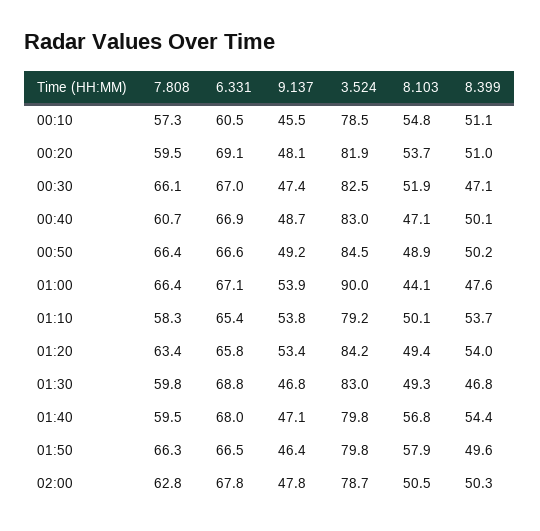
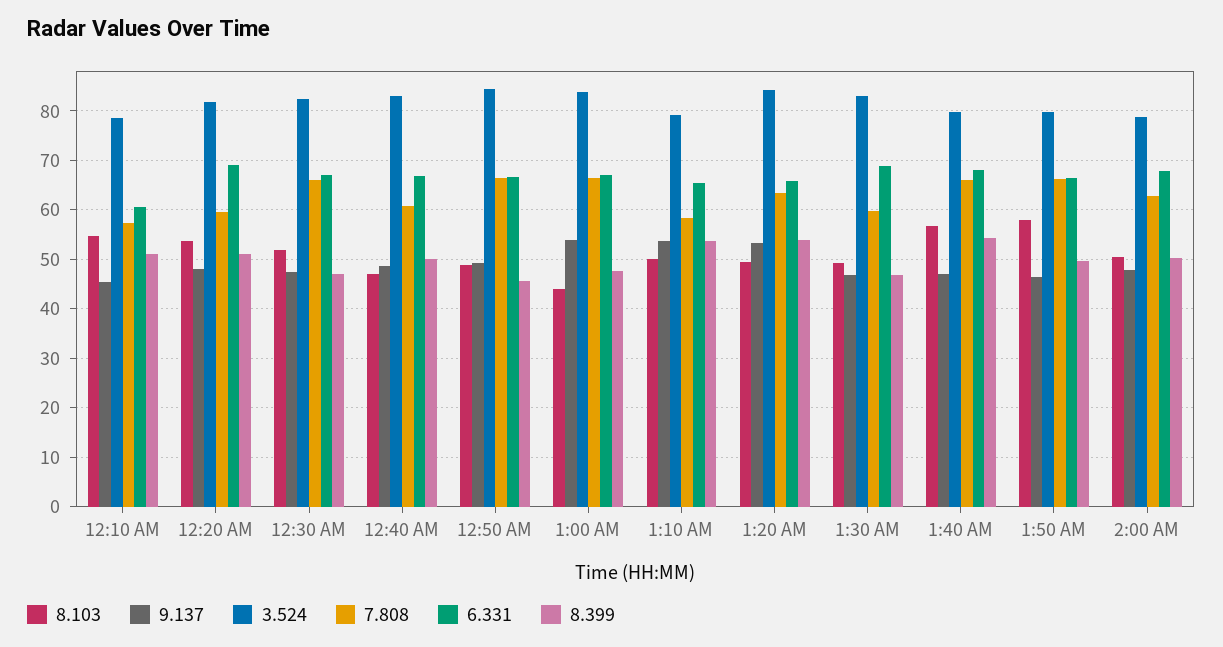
  {
    "7.808": {
      "00:10": 57.3,
      "00:20": 59.5,
      "00:30": 66.1,
      "00:40": 60.7,
      "00:50": 66.4,
      "01:00": 66.4,
      "01:10": 58.3,
      "01:20": 63.4,
      "01:30": 59.8,
-     "01:40": 59.5,
+     "01:40": 66,
      "01:50": 66.3,
      "02:00": 62.8
    },
    "6.331": {
      "00:10": 60.5,
      "00:20": 69.1,
      "00:30": 67,
      "00:40": 66.9,
      "00:50": 66.6,
      "01:00": 67.1,
      "01:10": 65.4,
      "01:20": 65.8,
      "01:30": 68.8,
      "01:40": 68,
      "01:50": 66.5,
      "02:00": 67.8
    },
    "9.137": {
      "00:10": 45.5,
      "00:20": 48.1,
      "00:30": 47.4,
      "00:40": 48.7,
      "00:50": 49.2,
      "01:00": 53.9,
      "01:10": 53.8,
      "01:20": 53.4,
      "01:30": 46.8,
      "01:40": 47.1,
      "01:50": 46.4,
      "02:00": 47.8
    },
    "3.524": {
      "00:10": 78.5,
      "00:20": 81.9,
      "00:30": 82.5,
      "00:40": 83,
      "00:50": 84.5,
-     "01:00": 90,
+     "01:00": 84,
      "01:10": 79.2,
      "01:20": 84.2,
      "01:30": 83,
      "01:40": 79.8,
      "01:50": 79.8,
      "02:00": 78.7
    },
    "8.103": {
      "00:10": 54.8,
      "00:20": 53.7,
      "00:30": 51.9,
      "00:40": 47.1,
      "00:50": 48.9,
      "01:00": 44.1,
      "01:10": 50.1,
      "01:20": 49.4,
      "01:30": 49.3,
      "01:40": 56.8,
      "01:50": 57.9,
      "02:00": 50.5
    },
    "8.399": {
      "00:10": 51.1,
      "00:20": 51,
      "00:30": 47.1,
      "00:40": 50.1,
-     "00:50": 50.2,
+     "00:50": 46,
      "01:00": 47.6,
      "01:10": 53.7,
      "01:20": 54,
      "01:30": 46.8,
      "01:40": 54.4,
      "01:50": 49.6,
      "02:00": 50.3
    }
  }

